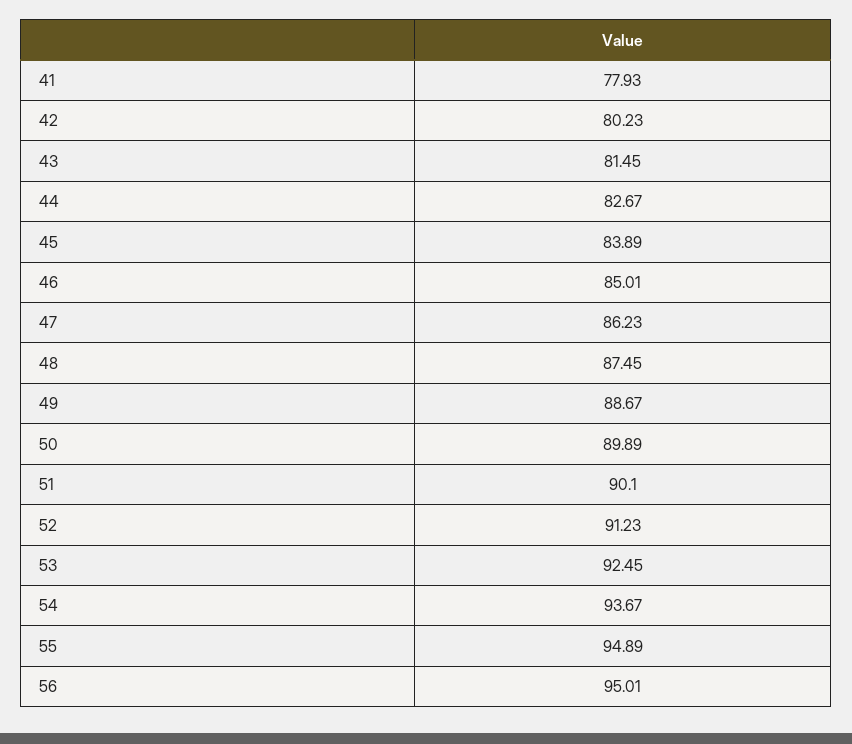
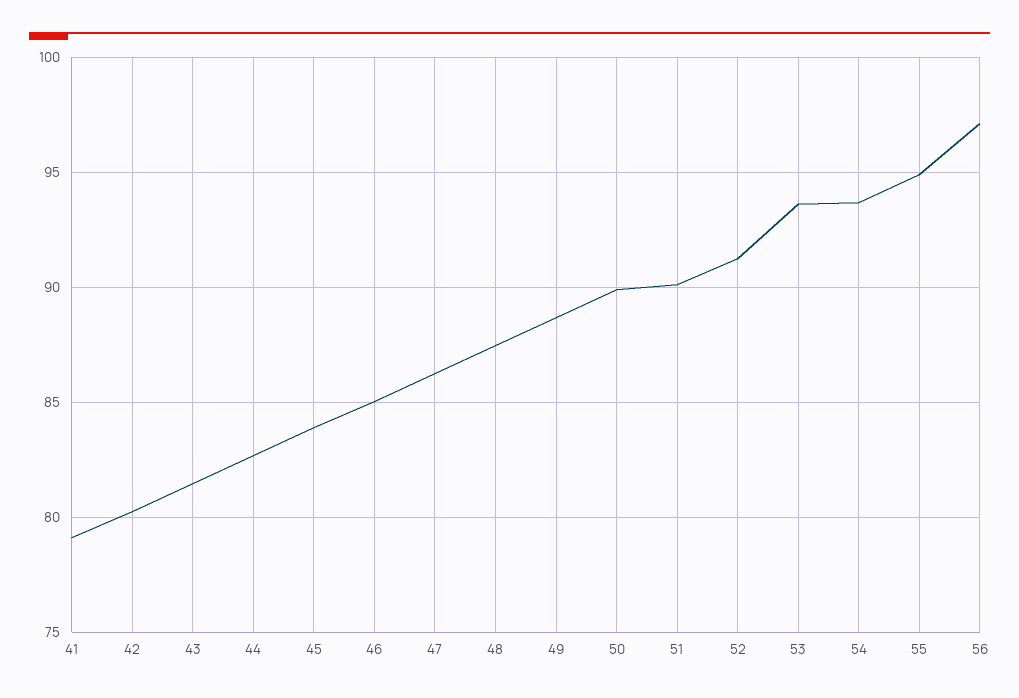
  {
-   "41": 77.93,
+   "41": 79,
    "42": 80.23,
    "43": 81.45,
    "44": 82.67,
    "45": 83.89,
    "46": 85.01,
    "47": 86.23,
    "48": 87.45,
    "49": 88.67,
    "50": 89.89,
    "51": 90.1,
    "52": 91.23,
-   "53": 92.45,
+   "53": 93.5,
    "54": 93.67,
    "55": 94.89,
-   "56": 95.01
+   "56": 97
  }

